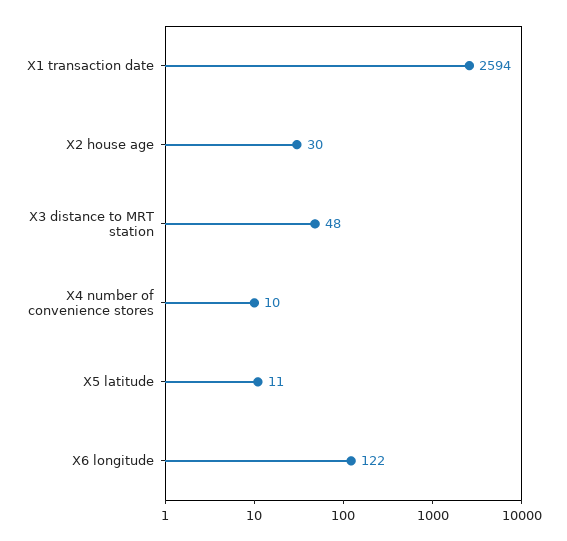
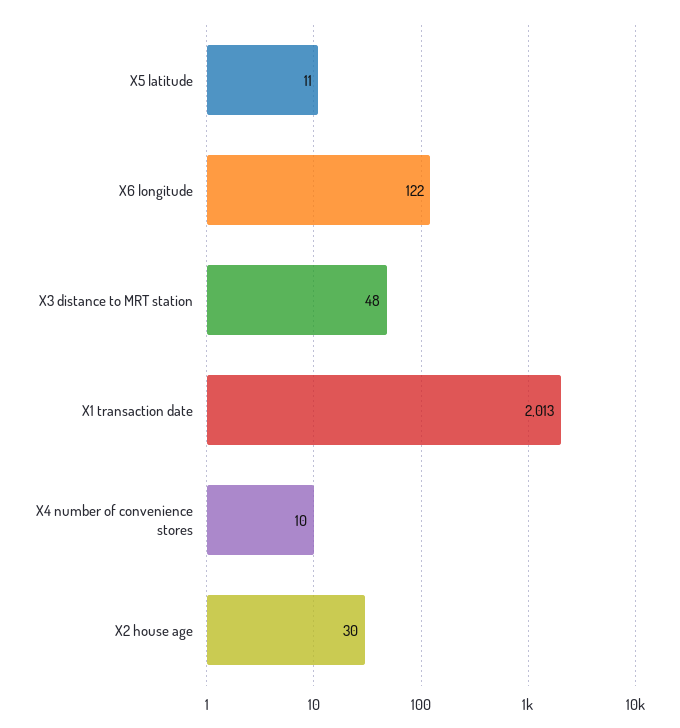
  {
-   "X1 transaction date": 2594,
+   "X1 transaction date": 2013,
    "X2 house age": 30,
    "X3 distance to MRT station": 48,
    "X4 number of convenience stores": 10,
    "X5 latitude": 11,
    "X6 longitude": 122
  }

